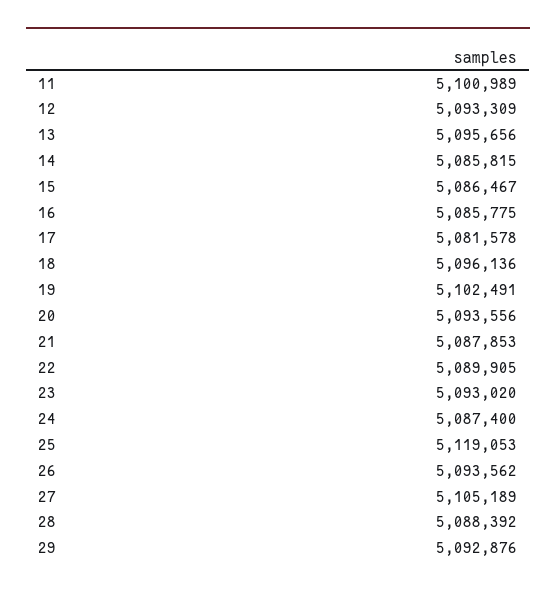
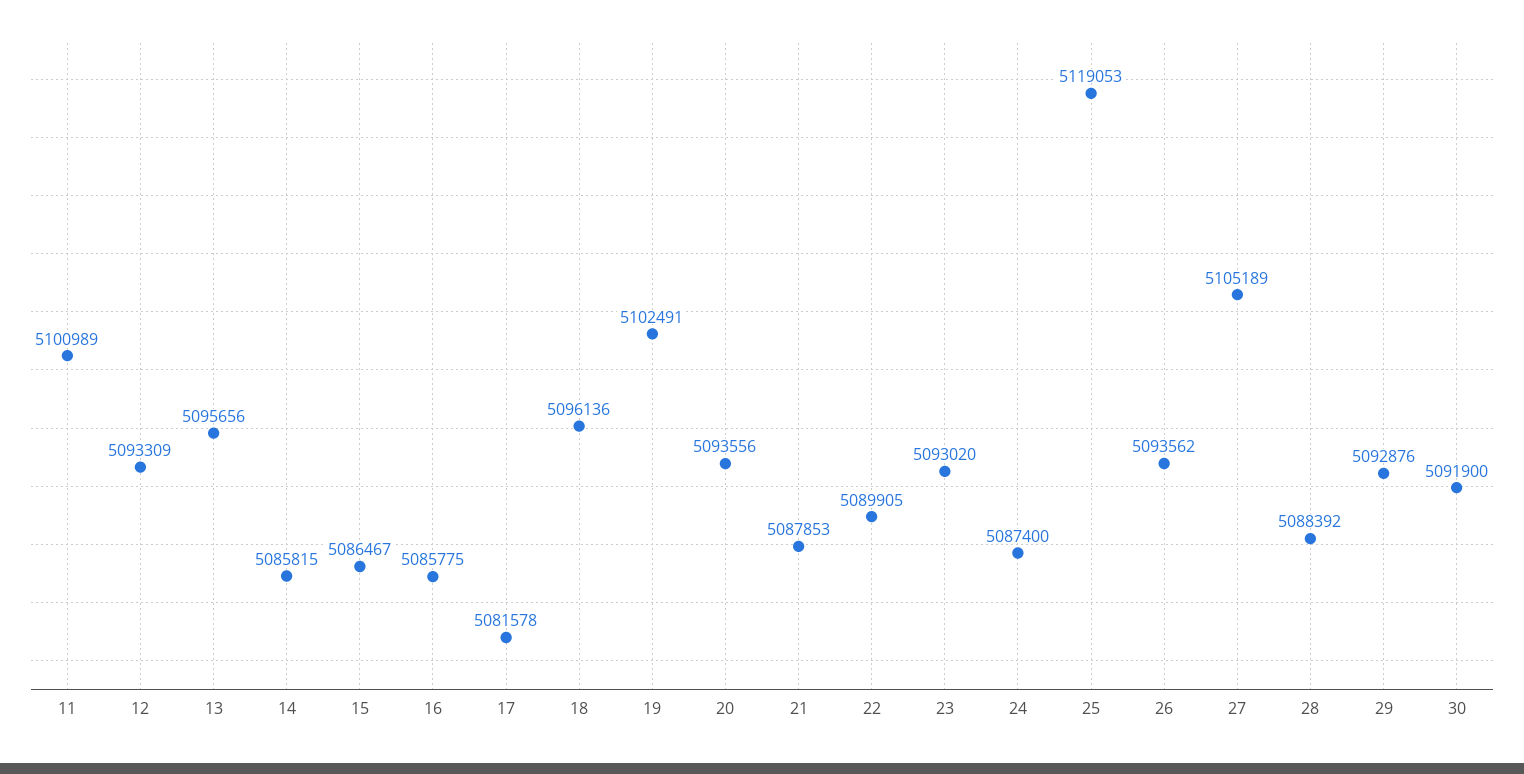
  {
    "11": 5100989,
    "12": 5093309,
    "13": 5095656,
    "14": 5085815,
    "15": 5086467,
    "16": 5085775,
    "17": 5081578,
    "18": 5096136,
    "19": 5102491,
    "20": 5093556,
    "21": 5087853,
    "22": 5089905,
    "23": 5093020,
    "24": 5087400,
    "25": 5119053,
    "26": 5093562,
    "27": 5105189,
    "28": 5088392,
-   "29": 5092876
+   "29": 5092876,
+   "30": 5091900
  }

